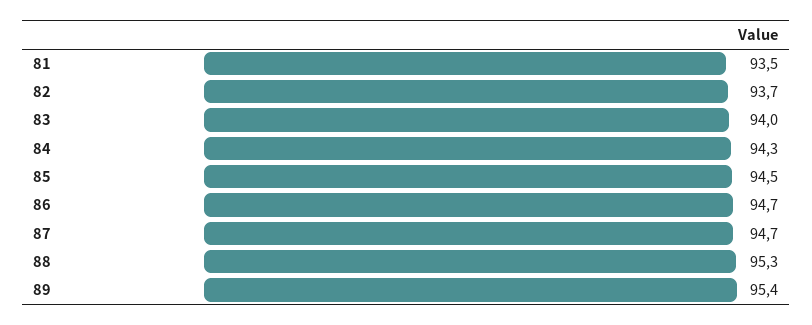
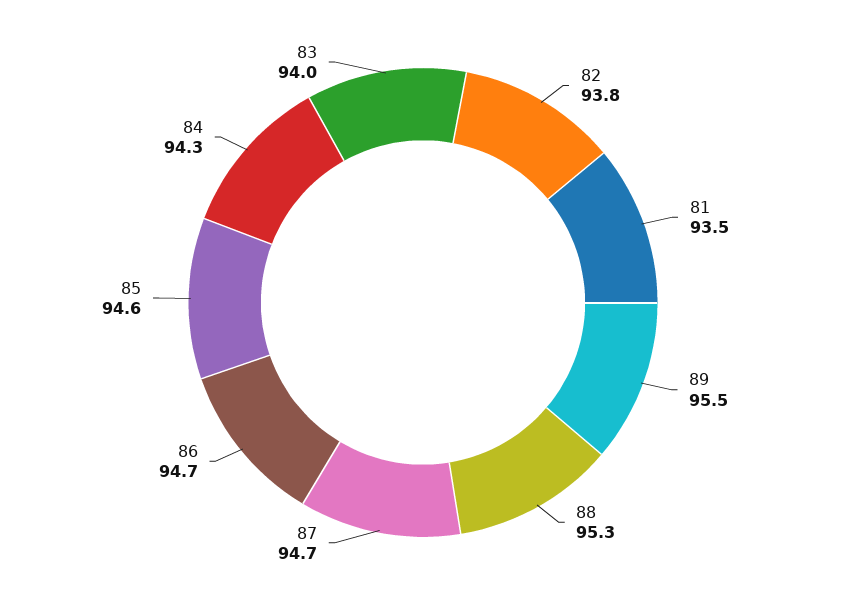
  {
    "81": 93.5,
-   "82": 93.7,
+   "82": 93.8,
    "83": 94,
    "84": 94.3,
-   "85": 94.5,
+   "85": 94.6,
    "86": 94.7,
    "87": 94.7,
    "88": 95.3,
-   "89": 95.4
+   "89": 95.5
  }

